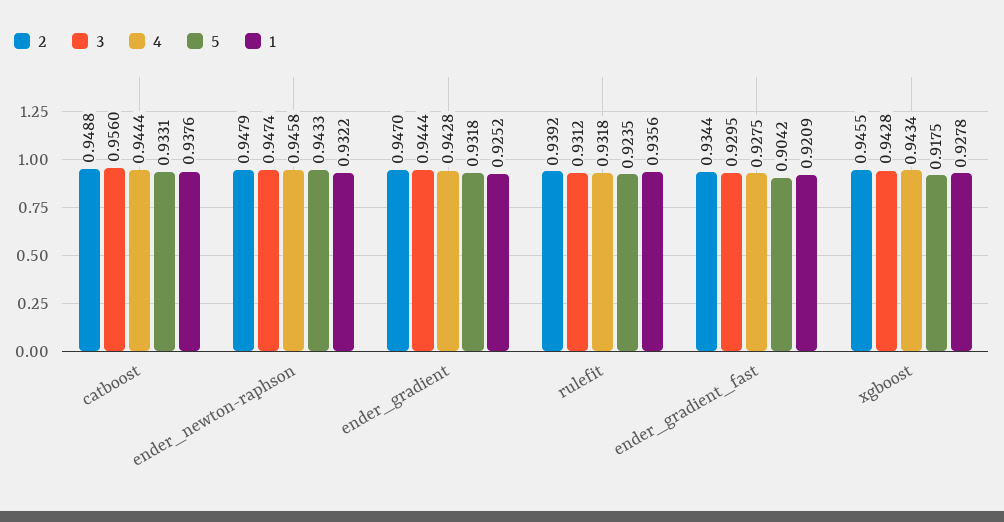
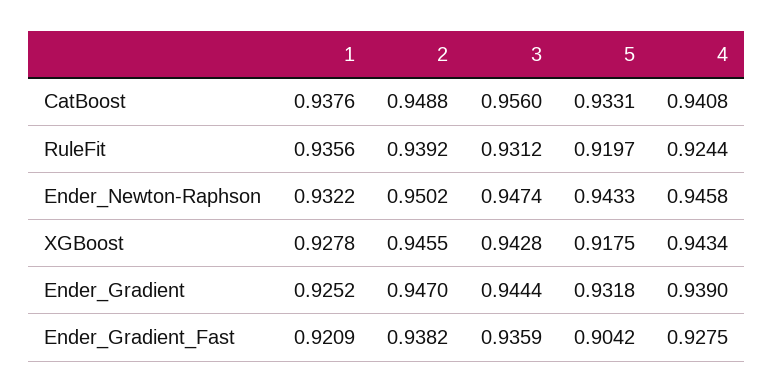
  {
    "2": {
      "catboost": 0.9488,
-     "ender_newton-raphson": 0.9479,
+     "ender_newton-raphson": 0.9502,
      "ender_gradient": 0.947,
      "rulefit": 0.9392,
-     "ender_gradient_fast": 0.9344,
+     "ender_gradient_fast": 0.9382,
      "xgboost": 0.9455
    },
    "3": {
      "catboost": 0.956,
      "ender_newton-raphson": 0.9474,
      "ender_gradient": 0.9444,
      "rulefit": 0.9312,
-     "ender_gradient_fast": 0.9295,
+     "ender_gradient_fast": 0.9359,
      "xgboost": 0.9428
    },
    "4": {
-     "catboost": 0.9444,
+     "catboost": 0.9408,
      "ender_newton-raphson": 0.9458,
-     "ender_gradient": 0.9428,
+     "ender_gradient": 0.939,
-     "rulefit": 0.9318,
+     "rulefit": 0.9244,
      "ender_gradient_fast": 0.9275,
      "xgboost": 0.9434
    },
    "5": {
      "catboost": 0.9331,
      "ender_newton-raphson": 0.9433,
      "ender_gradient": 0.9318,
-     "rulefit": 0.9235,
+     "rulefit": 0.9197,
      "ender_gradient_fast": 0.9042,
      "xgboost": 0.9175
    },
    "1": {
      "catboost": 0.9376,
      "ender_newton-raphson": 0.9322,
      "ender_gradient": 0.9252,
      "rulefit": 0.9356,
      "ender_gradient_fast": 0.9209,
      "xgboost": 0.9278
    }
  }

